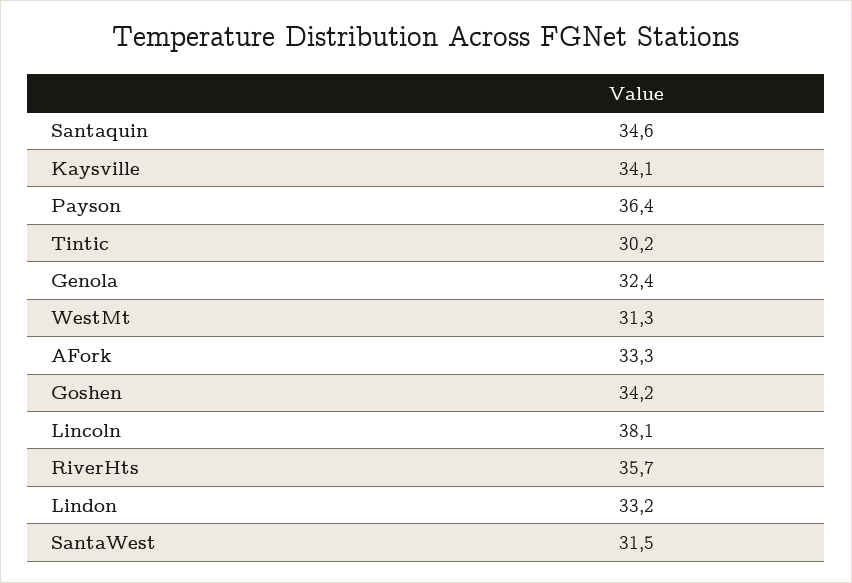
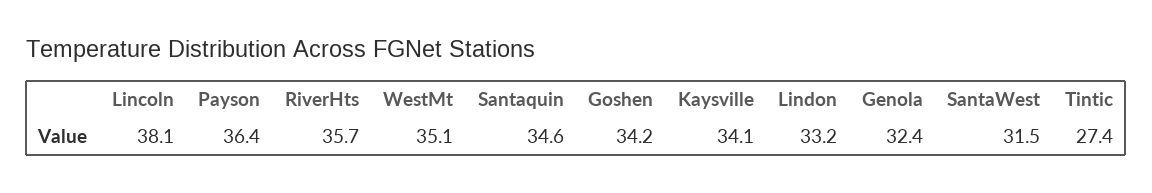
  {
    "Santaquin": 34.6,
    "Kaysville": 34.1,
    "Payson": 36.4,
-   "Tintic": 30.2,
+   "Tintic": 27.4,
    "Genola": 32.4,
-   "WestMt": 31.3,
+   "WestMt": 35.1,
-   "AFork": 33.3,
    "Goshen": 34.2,
    "Lincoln": 38.1,
    "RiverHts": 35.7,
    "Lindon": 33.2,
    "SantaWest": 31.5
  }

